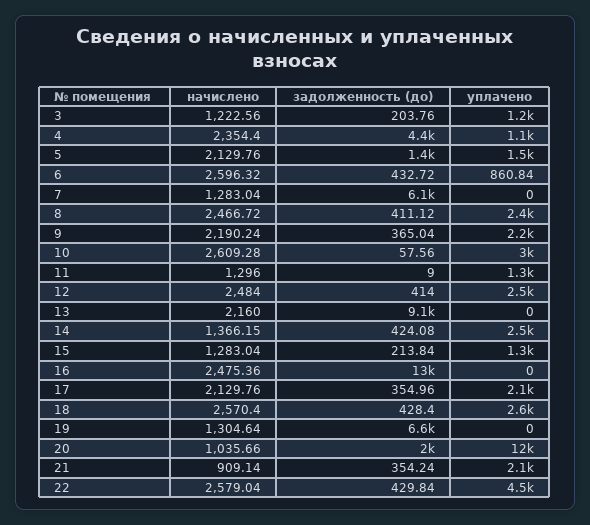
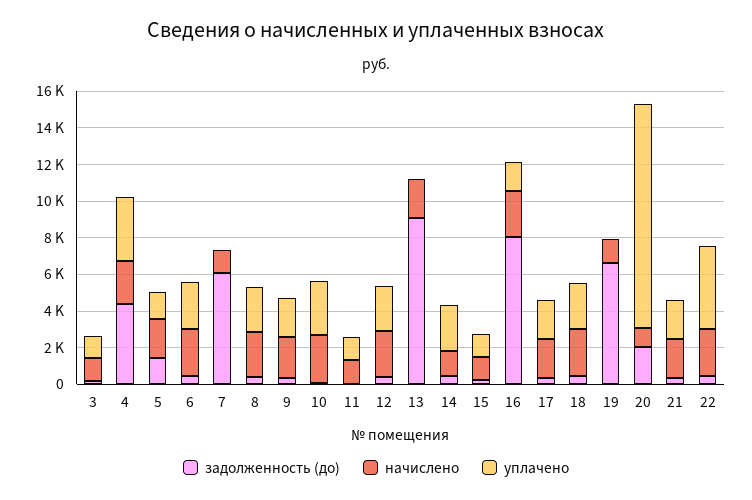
  {
    "начислено": {
      "3": 1222.56,
      "4": 2354.4,
      "5": 2129.76,
      "6": 2596.32,
      "7": 1283.04,
      "8": 2466.72,
      "9": 2190.24,
      "10": 2609.28,
      "11": 1296,
      "12": 2484,
      "13": 2160,
      "14": 1366.15,
      "15": 1283.04,
      "16": 2475.36,
      "17": 2129.76,
      "18": 2570.4,
      "19": 1304.64,
      "20": 1035.66,
-     "21": 909.14,
+     "21": 2000,
      "22": 2579.04
    },
    "задолженность (до)": {
      "3": 203.76,
      "4": 4400,
      "5": 1400,
      "6": 432.72,
      "7": 6100,
      "8": 411.12,
      "9": 365.04,
      "10": 57.56,
      "11": 9,
      "12": 414,
      "13": 9100,
      "14": 424.08,
      "15": 213.84,
-     "16": 13000,
+     "16": 8000,
      "17": 354.96,
      "18": 428.4,
      "19": 6600,
      "20": 2000,
      "21": 354.24,
      "22": 429.84
    },
    "уплачено": {
      "3": 1200,
-     "4": 1100,
+     "4": 3500,
      "5": 1500,
-     "6": 860.84,
+     "6": 2500,
      "7": 0,
      "8": 2400,
      "9": 2200,
      "10": 3000,
      "11": 1300,
      "12": 2500,
      "13": 0,
      "14": 2500,
      "15": 1300,
-     "16": 0,
+     "16": 1500,
      "17": 2100,
      "18": 2600,
      "19": 0,
      "20": 12000,
      "21": 2100,
      "22": 4500
    }
  }

